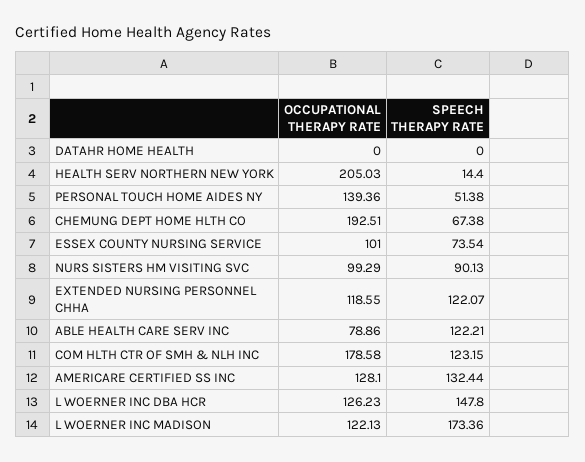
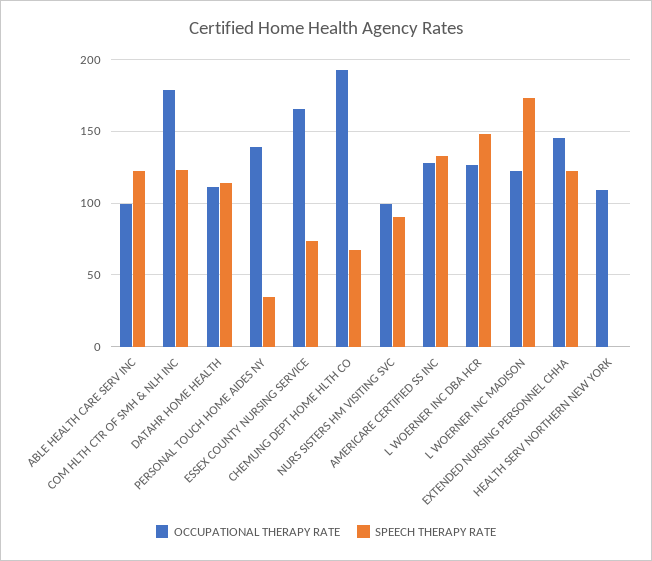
  {
    "OCCUPATIONAL THERAPY RATE": {
-     "DATAHR HOME HEALTH": 0,
+     "DATAHR HOME HEALTH": 110,
-     "HEALTH SERV NORTHERN NEW YORK": 205.03,
+     "HEALTH SERV NORTHERN NEW YORK": 110,
      "PERSONAL TOUCH HOME AIDES NY": 139.36,
      "CHEMUNG DEPT HOME HLTH CO": 192.51,
-     "ESSEX COUNTY NURSING SERVICE": 101,
+     "ESSEX COUNTY NURSING SERVICE": 165,
      "NURS SISTERS HM VISITING SVC": 99.29,
-     "EXTENDED NURSING PERSONNEL CHHA": 118.55,
+     "EXTENDED NURSING PERSONNEL CHHA": 145,
-     "ABLE HEALTH CARE SERV INC": 78.86,
+     "ABLE HEALTH CARE SERV INC": 100,
      "COM HLTH CTR OF SMH & NLH INC": 178.58,
      "AMERICARE CERTIFIED SS INC": 128.1,
      "L WOERNER INC DBA HCR": 126.23,
      "L WOERNER INC MADISON": 122.13
    },
    "SPEECH THERAPY RATE": {
-     "DATAHR HOME HEALTH": 0,
+     "DATAHR HOME HEALTH": 115,
-     "HEALTH SERV NORTHERN NEW YORK": 14.4,
+     "HEALTH SERV NORTHERN NEW YORK": 0,
-     "PERSONAL TOUCH HOME AIDES NY": 51.38,
+     "PERSONAL TOUCH HOME AIDES NY": 35,
      "CHEMUNG DEPT HOME HLTH CO": 67.38,
      "ESSEX COUNTY NURSING SERVICE": 73.54,
      "NURS SISTERS HM VISITING SVC": 90.13,
      "EXTENDED NURSING PERSONNEL CHHA": 122.07,
      "ABLE HEALTH CARE SERV INC": 122.21,
      "COM HLTH CTR OF SMH & NLH INC": 123.15,
      "AMERICARE CERTIFIED SS INC": 132.44,
      "L WOERNER INC DBA HCR": 147.8,
      "L WOERNER INC MADISON": 173.36
    }
  }

